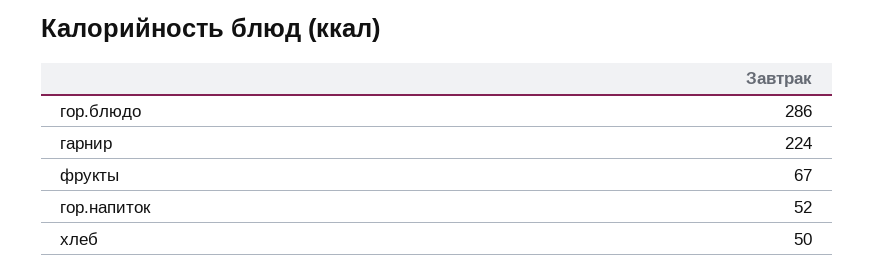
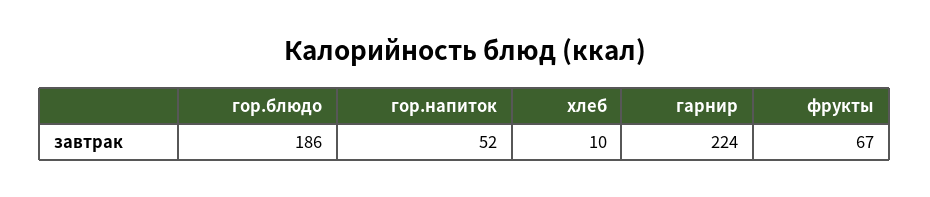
  {
-   "гор.блюдо": 286,
+   "гор.блюдо": 186,
    "гарнир": 224,
    "фрукты": 67,
    "гор.напиток": 52,
-   "хлеб": 50
+   "хлеб": 10
  }

